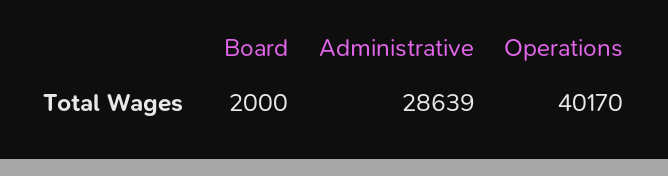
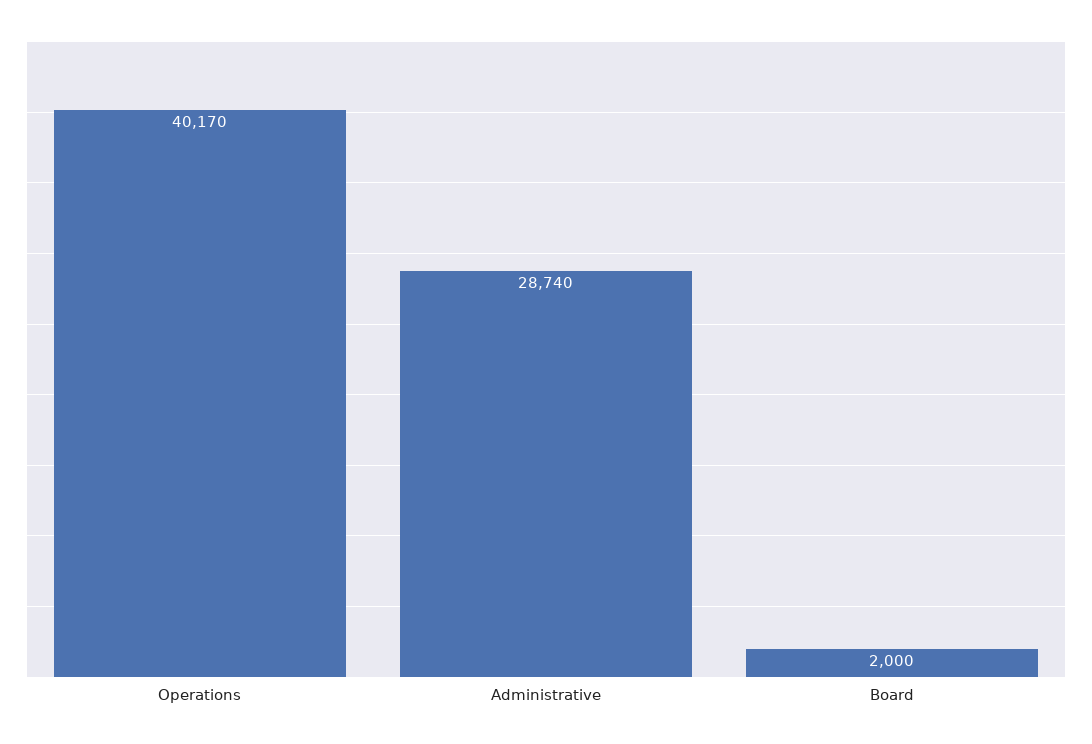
  {
    "Board": 2000,
-   "Administrative": 28639,
+   "Administrative": 28740,
    "Operations": 40170
  }

